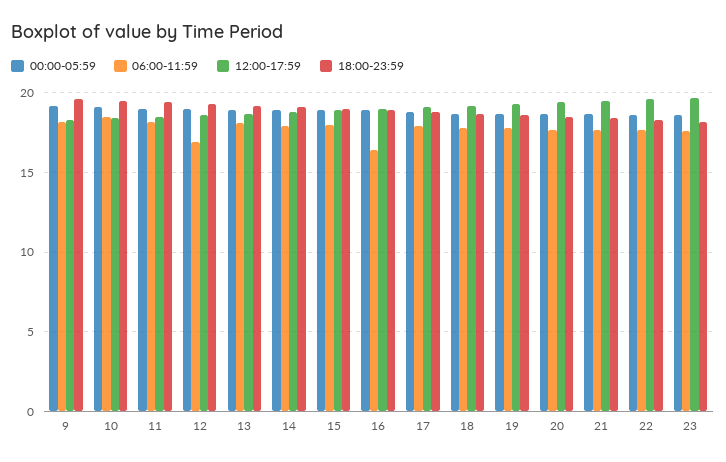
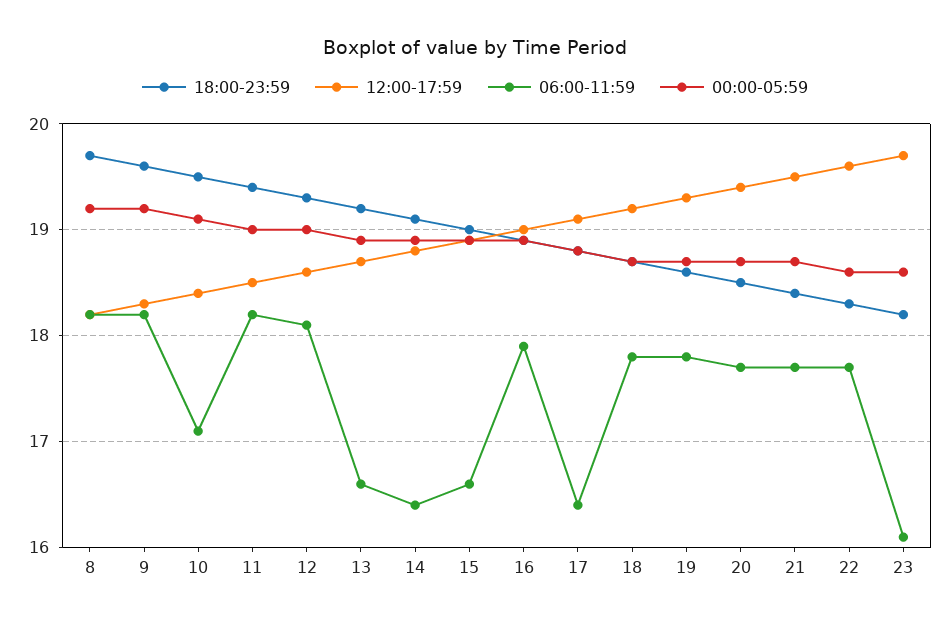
  {
    "00:00-05:59": {
      "9": 19.2,
      "10": 19.1,
      "11": 19,
      "12": 19,
      "13": 18.9,
      "14": 18.9,
      "15": 18.9,
      "16": 18.9,
      "17": 18.8,
      "18": 18.7,
      "19": 18.7,
      "20": 18.7,
      "21": 18.7,
      "22": 18.6,
-     "23": 18.6
+     "23": 18.6,
+     "8": 19.2
    },
    "06:00-11:59": {
      "9": 18.2,
-     "10": 18.5,
+     "10": 17.1,
      "11": 18.2,
-     "12": 17,
+     "12": 18.1,
-     "13": 18,
+     "13": 16.6,
-     "14": 18,
+     "14": 16.4,
-     "15": 18,
+     "15": 16.6,
-     "16": 16.5,
+     "16": 17.9,
-     "17": 18,
+     "17": 16.4,
      "18": 17.8,
      "19": 17.8,
      "20": 17.7,
      "21": 17.7,
      "22": 17.7,
-     "23": 17.5
+     "23": 16.1,
+     "8": 18.2
    },
    "12:00-17:59": {
      "9": 18.3,
      "10": 18.4,
      "11": 18.5,
      "12": 18.6,
      "13": 18.7,
      "14": 18.8,
      "15": 18.9,
      "16": 19,
      "17": 19.1,
      "18": 19.2,
      "19": 19.3,
      "20": 19.4,
      "21": 19.5,
      "22": 19.6,
-     "23": 19.7
+     "23": 19.7,
+     "8": 18.2
    },
    "18:00-23:59": {
      "9": 19.6,
      "10": 19.5,
      "11": 19.4,
      "12": 19.3,
      "13": 19.2,
      "14": 19.1,
      "15": 19,
      "16": 18.9,
      "17": 18.8,
      "18": 18.7,
      "19": 18.6,
      "20": 18.5,
      "21": 18.4,
      "22": 18.3,
-     "23": 18.2
+     "23": 18.2,
+     "8": 19.7
    }
  }

